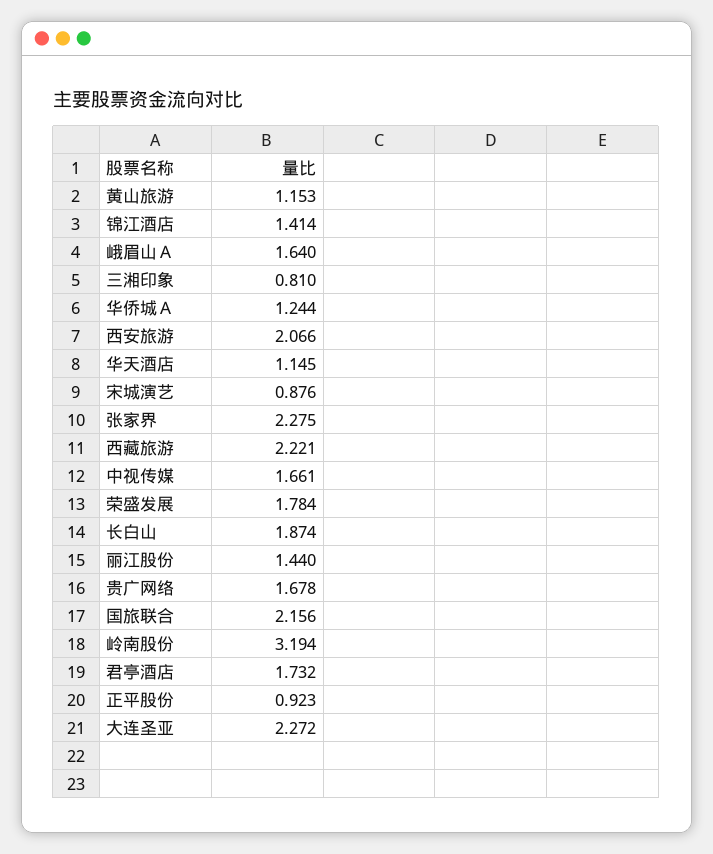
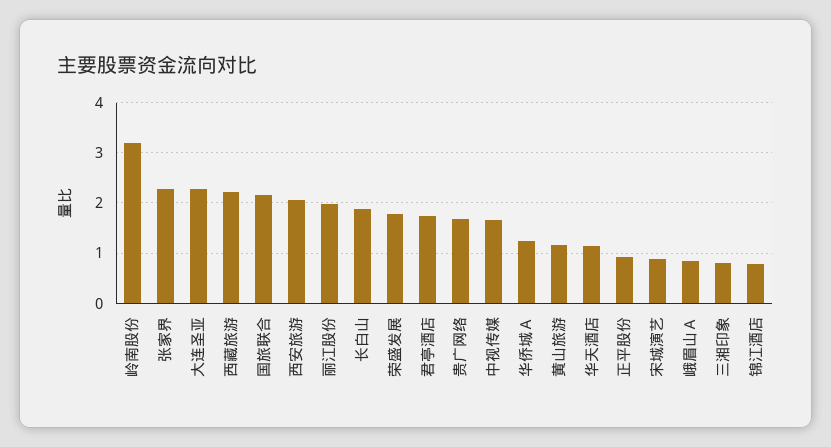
  {
    "黄山旅游": 1.153,
-   "锦江酒店": 1.414,
+   "锦江酒店": 0.8,
-   "峨眉山Ａ": 1.64,
+   "峨眉山Ａ": 0.8,
    "三湘印象": 0.81,
    "华侨城Ａ": 1.244,
    "西安旅游": 2.066,
    "华天酒店": 1.145,
    "宋城演艺": 0.876,
    "张家界": 2.275,
    "西藏旅游": 2.221,
    "中视传媒": 1.661,
    "荣盛发展": 1.784,
    "长白山": 1.874,
-   "丽江股份": 1.44,
+   "丽江股份": 2,
    "贵广网络": 1.678,
    "国旅联合": 2.156,
    "岭南股份": 3.194,
    "君亭酒店": 1.732,
    "正平股份": 0.923,
    "大连圣亚": 2.272
  }

